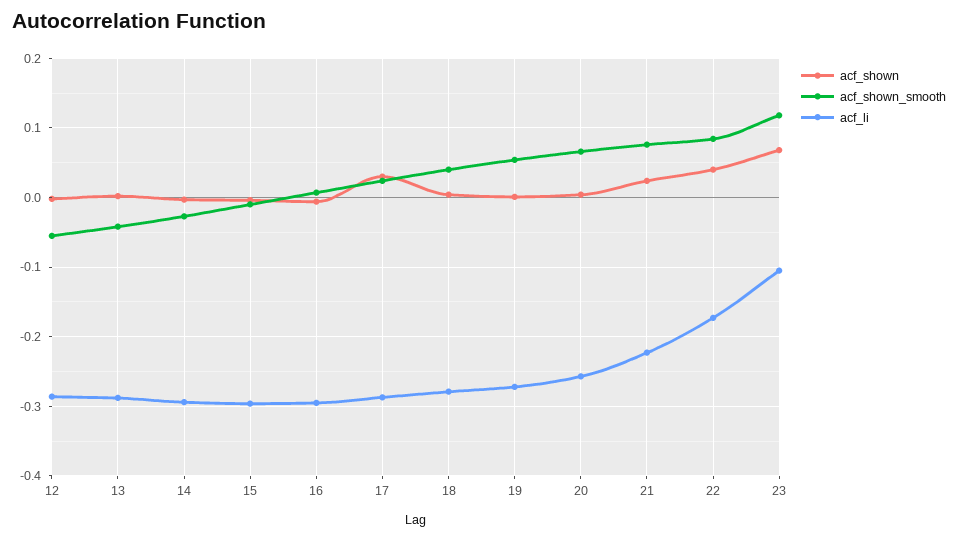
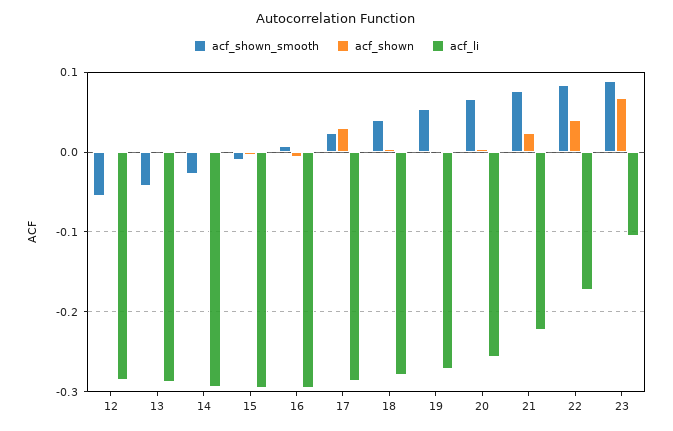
  {
    "acf_shown": {
      "12": 0,
      "13": 0,
      "14": 0,
      "15": 0,
      "16": -0.01,
      "17": 0.03,
      "18": 0,
      "19": 0,
      "20": 0,
      "21": 0.02,
      "22": 0.04,
      "23": 0.07
    },
    "acf_shown_smooth": {
      "12": -0.06,
      "13": -0.04,
      "14": -0.03,
      "15": -0.01,
      "16": 0.01,
      "17": 0.02,
      "18": 0.04,
      "19": 0.05,
      "20": 0.07,
      "21": 0.08,
      "22": 0.08,
-     "23": 0.12
+     "23": 0.09
    },
    "acf_li": {
      "12": -0.29,
      "13": -0.29,
      "14": -0.29,
      "15": -0.3,
      "16": -0.3,
      "17": -0.29,
      "18": -0.28,
      "19": -0.27,
      "20": -0.26,
      "21": -0.22,
      "22": -0.17,
      "23": -0.11
    }
  }

